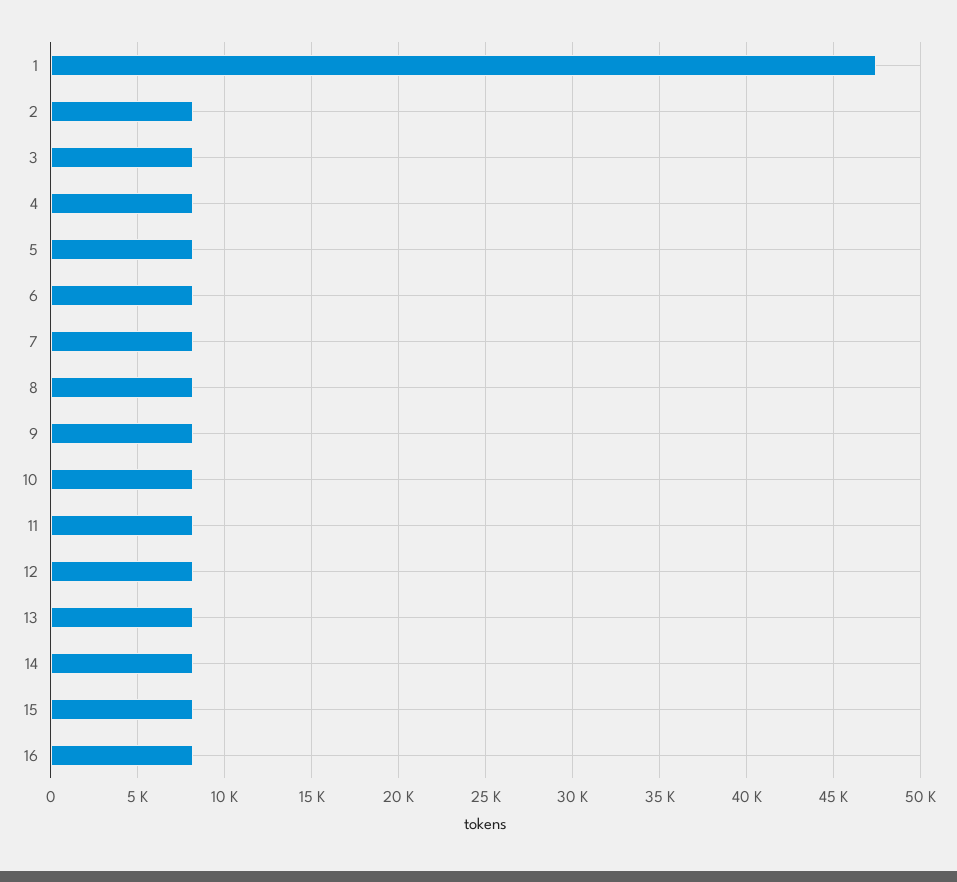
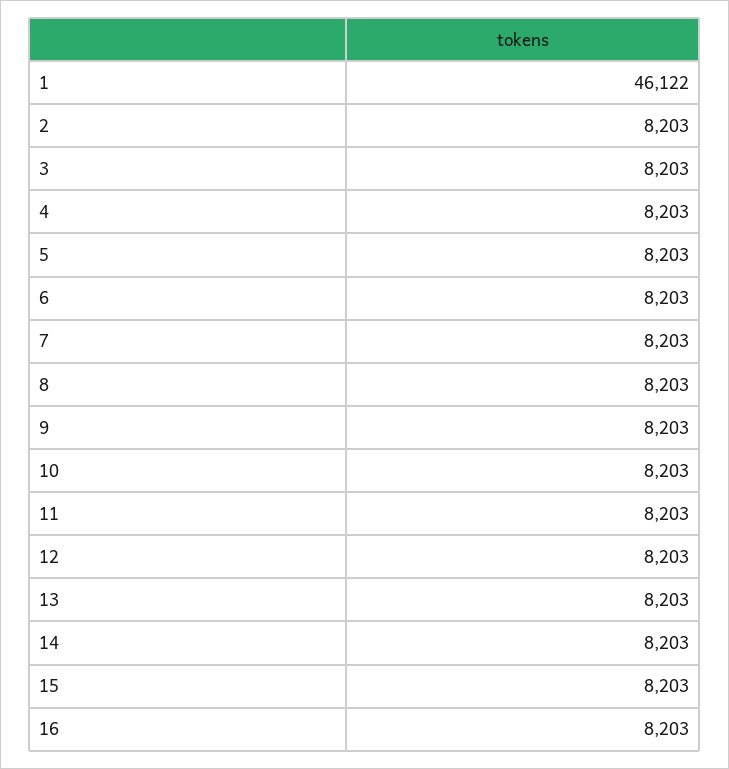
  {
-   "1": 47500,
+   "1": 46122,
    "2": 8203,
    "3": 8203,
    "4": 8203,
    "5": 8203,
    "6": 8203,
    "7": 8203,
    "8": 8203,
    "9": 8203,
    "10": 8203,
    "11": 8203,
    "12": 8203,
    "13": 8203,
    "14": 8203,
    "15": 8203,
    "16": 8203
  }

